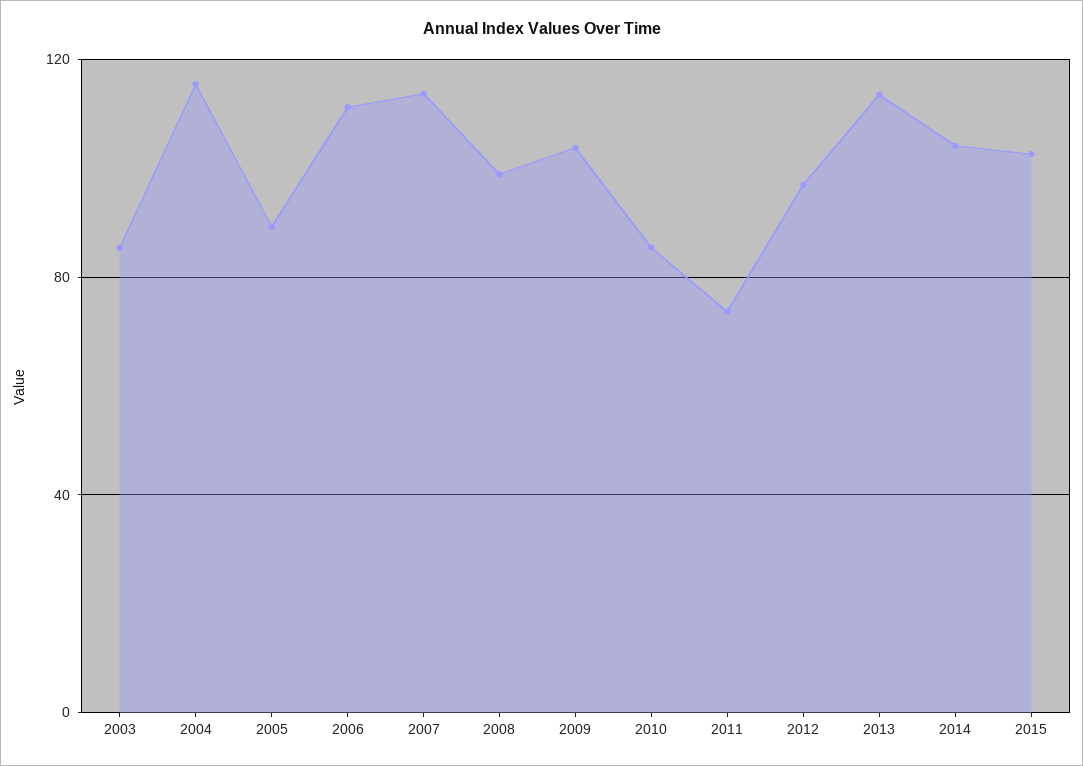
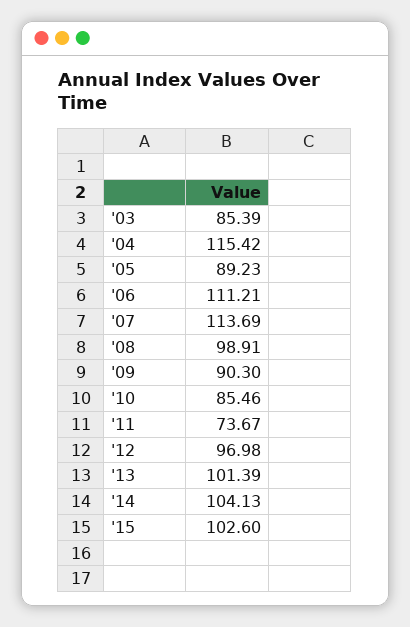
  {
    "2003": 85.39,
    "2004": 115.42,
    "2005": 89.23,
    "2006": 111.21,
    "2007": 113.69,
    "2008": 98.91,
-   "2009": 105,
+   "2009": 90.3,
    "2010": 85.46,
    "2011": 73.67,
    "2012": 96.98,
-   "2013": 115,
+   "2013": 101.39,
    "2014": 104.13,
    "2015": 102.6
  }

